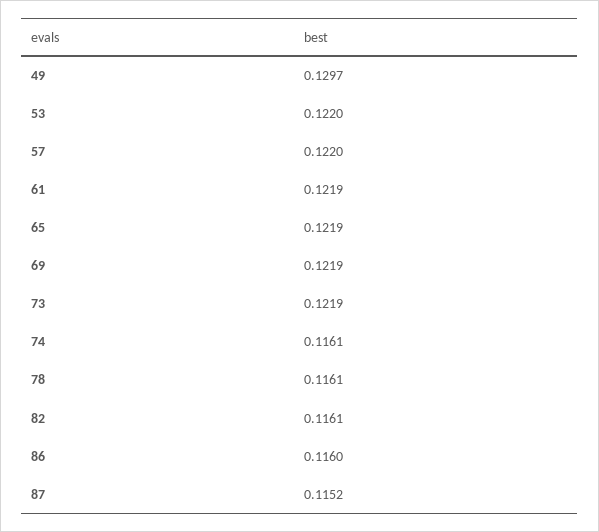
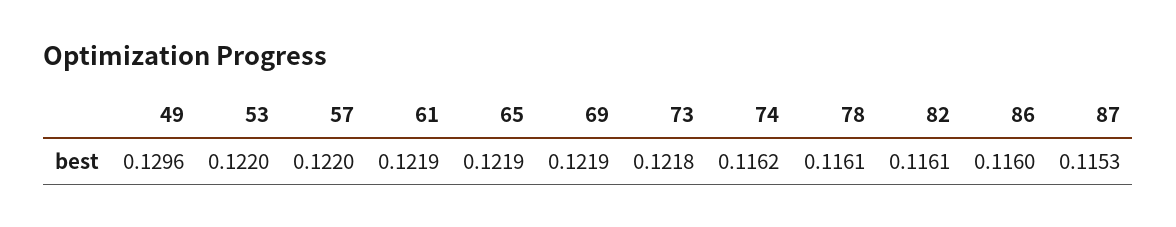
  {
-   "49": 0.1297,
+   "49": 0.1296,
    "53": 0.122,
    "57": 0.122,
    "61": 0.1219,
    "65": 0.1219,
    "69": 0.1219,
-   "73": 0.1219,
+   "73": 0.1218,
-   "74": 0.1161,
+   "74": 0.1162,
    "78": 0.1161,
    "82": 0.1161,
    "86": 0.116,
-   "87": 0.1152
+   "87": 0.1153
  }

